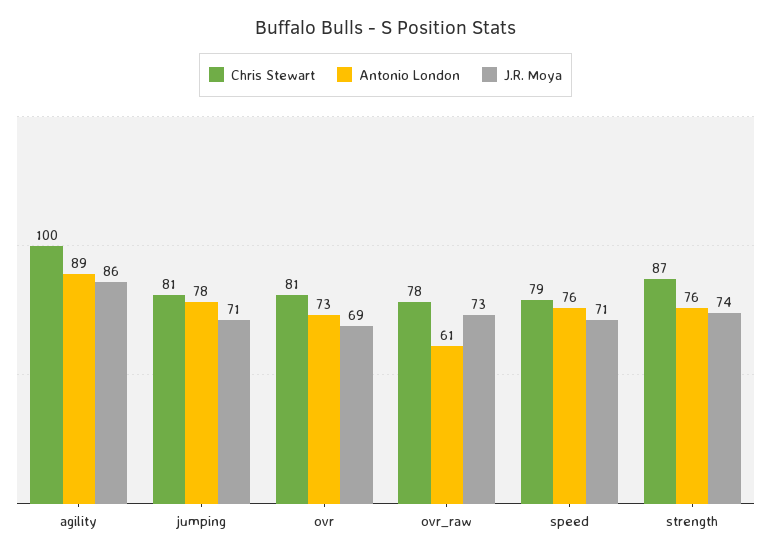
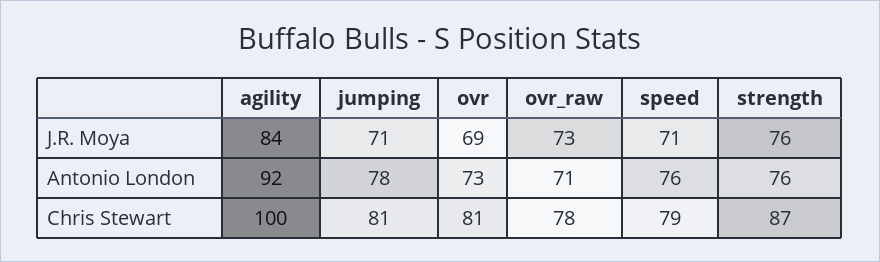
  {
    "Chris Stewart": {
      "agility": 100,
      "jumping": 81,
      "ovr": 81,
      "ovr_raw": 78,
      "speed": 79,
      "strength": 87
    },
    "Antonio London": {
-     "agility": 89,
+     "agility": 92,
      "jumping": 78,
      "ovr": 73,
-     "ovr_raw": 61,
+     "ovr_raw": 71,
      "speed": 76,
      "strength": 76
    },
    "J.R. Moya": {
-     "agility": 86,
+     "agility": 84,
      "jumping": 71,
      "ovr": 69,
      "ovr_raw": 73,
      "speed": 71,
-     "strength": 74
+     "strength": 76
    }
  }

